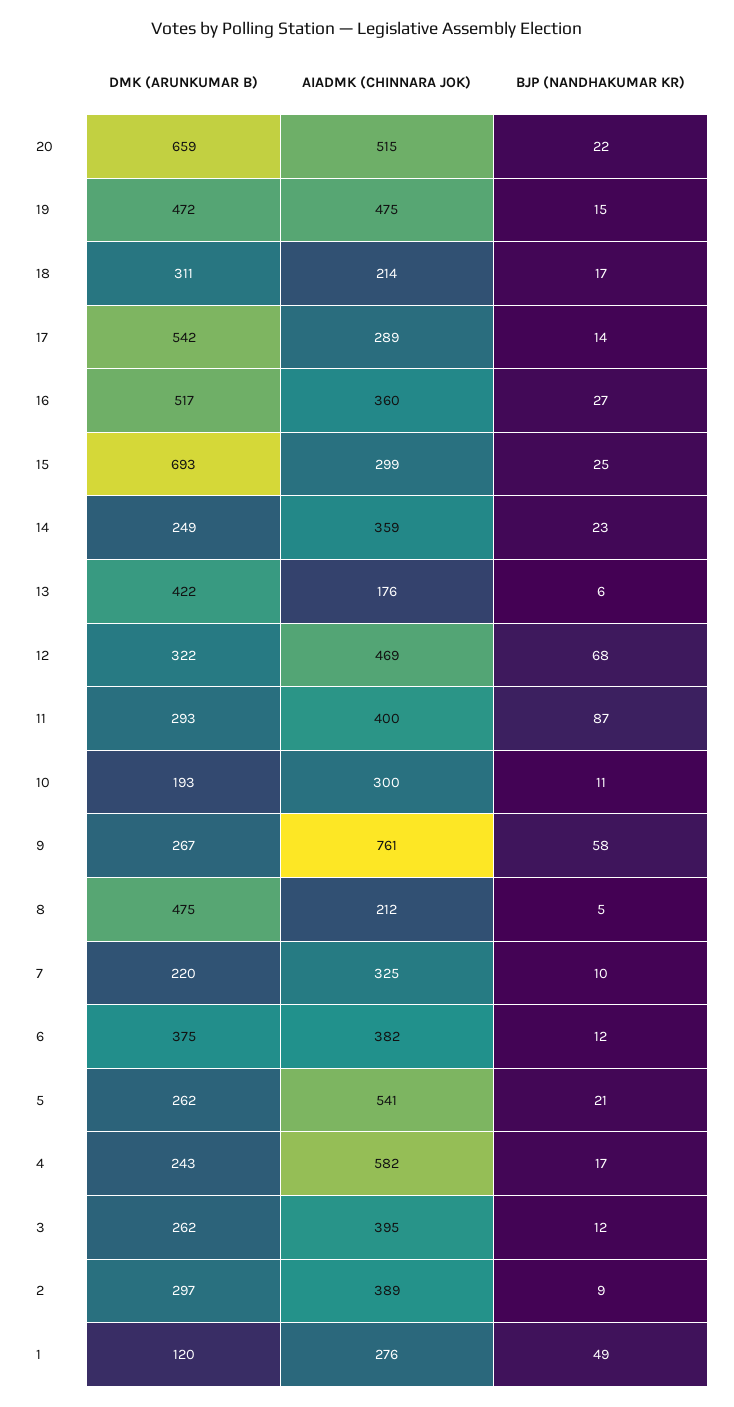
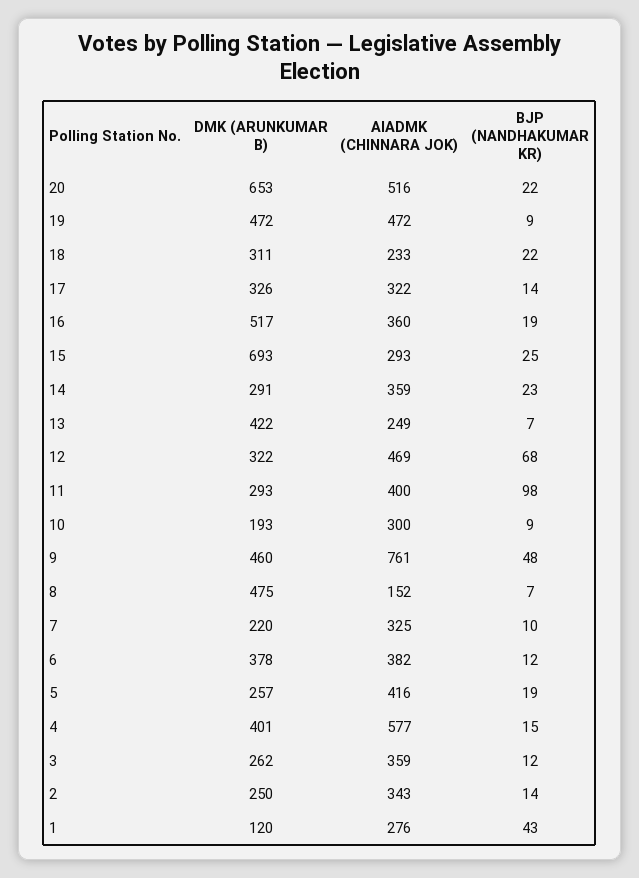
  {
    "DMK (ARUNKUMAR B)": {
-     "20": 659,
+     "20": 653,
      "19": 472,
      "18": 311,
-     "17": 542,
+     "17": 326,
      "16": 517,
      "15": 693,
-     "14": 249,
+     "14": 291,
      "13": 422,
      "12": 322,
      "11": 293,
      "10": 193,
-     "9": 267,
+     "9": 460,
      "8": 475,
      "7": 220,
-     "6": 375,
+     "6": 378,
-     "5": 262,
+     "5": 257,
-     "4": 243,
+     "4": 401,
      "3": 262,
-     "2": 297,
+     "2": 250,
      "1": 120
    },
    "AIADMK (CHINNARA JOK)": {
-     "20": 515,
+     "20": 516,
-     "19": 475,
+     "19": 472,
-     "18": 214,
+     "18": 233,
-     "17": 289,
+     "17": 322,
      "16": 360,
-     "15": 299,
+     "15": 293,
      "14": 359,
-     "13": 176,
+     "13": 249,
      "12": 469,
      "11": 400,
      "10": 300,
      "9": 761,
-     "8": 212,
+     "8": 152,
      "7": 325,
      "6": 382,
-     "5": 541,
+     "5": 416,
-     "4": 582,
+     "4": 577,
-     "3": 395,
+     "3": 359,
-     "2": 389,
+     "2": 343,
      "1": 276
    },
    "BJP (NANDHAKUMAR KR)": {
      "20": 22,
-     "19": 15,
+     "19": 9,
-     "18": 17,
+     "18": 22,
      "17": 14,
-     "16": 27,
+     "16": 19,
      "15": 25,
      "14": 23,
-     "13": 6,
+     "13": 7,
      "12": 68,
-     "11": 87,
+     "11": 98,
-     "10": 11,
+     "10": 9,
-     "9": 58,
+     "9": 48,
-     "8": 5,
+     "8": 7,
      "7": 10,
      "6": 12,
-     "5": 21,
+     "5": 19,
-     "4": 17,
+     "4": 15,
      "3": 12,
-     "2": 9,
+     "2": 14,
-     "1": 49
+     "1": 43
    }
  }

